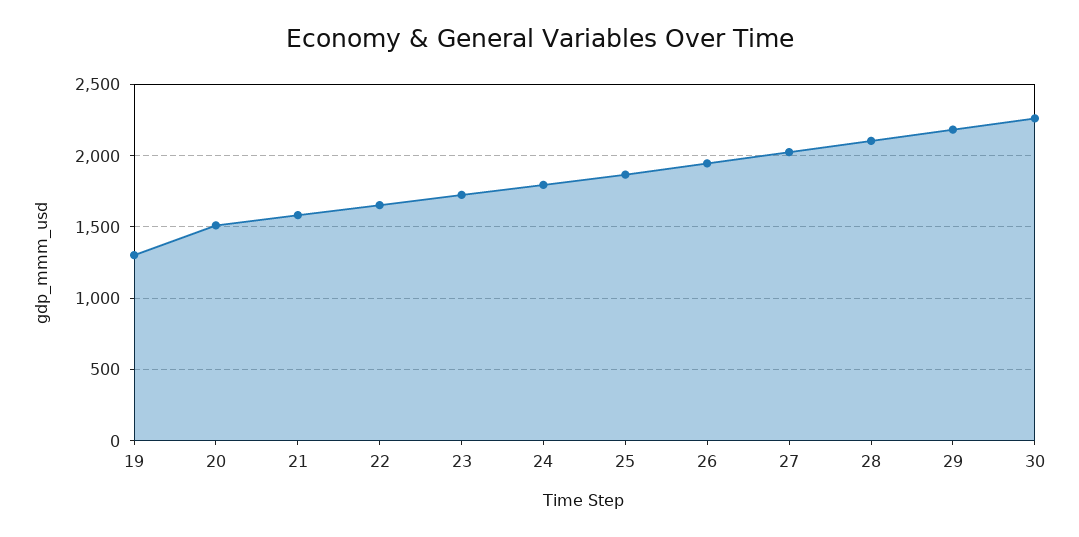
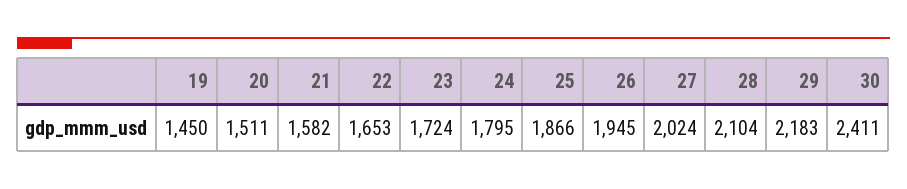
  {
-   "19": 1300,
+   "19": 1450,
    "20": 1511,
    "21": 1582,
    "22": 1653,
    "23": 1724,
    "24": 1795,
    "25": 1866,
    "26": 1945,
    "27": 2024,
    "28": 2104,
    "29": 2183,
-   "30": 2250
+   "30": 2411
  }

